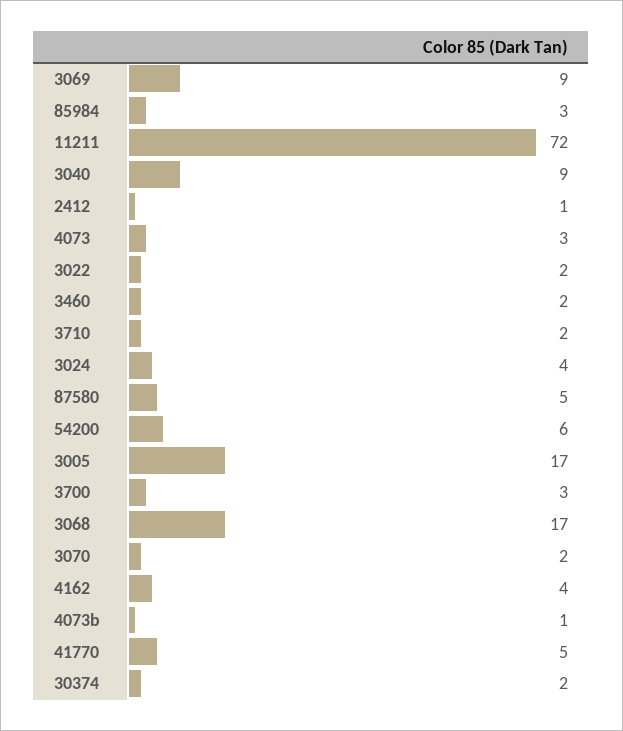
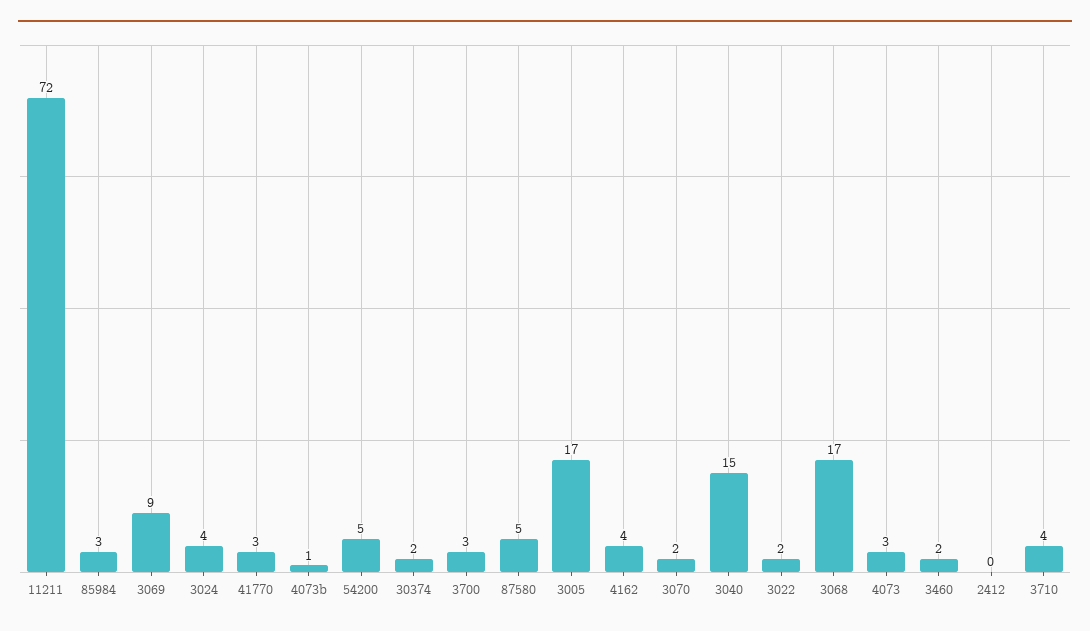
  {
    "3069": 9,
    "85984": 3,
    "11211": 72,
-   "3040": 9,
+   "3040": 15,
-   "2412": 1,
+   "2412": 0,
    "4073": 3,
    "3022": 2,
    "3460": 2,
-   "3710": 2,
+   "3710": 4,
    "3024": 4,
    "87580": 5,
-   "54200": 6,
+   "54200": 5,
    "3005": 17,
    "3700": 3,
    "3068": 17,
    "3070": 2,
    "4162": 4,
    "4073b": 1,
-   "41770": 5,
+   "41770": 3,
    "30374": 2
  }

